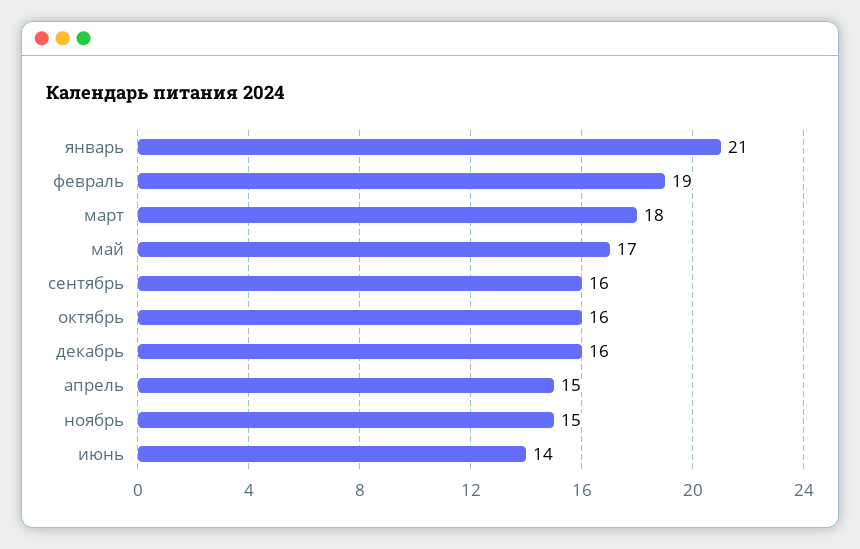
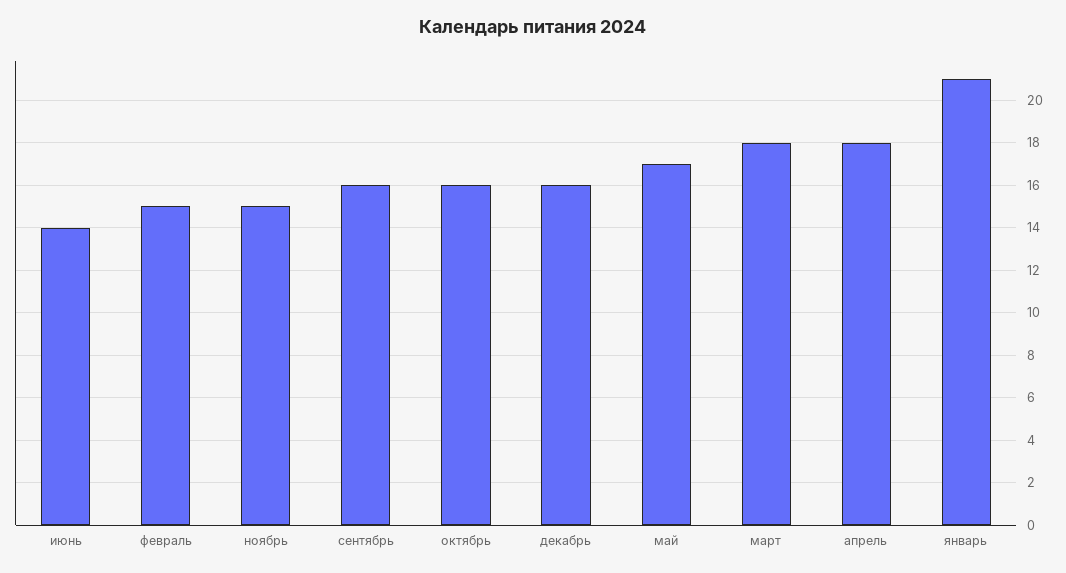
  {
    "январь": 21,
-   "февраль": 19,
+   "февраль": 15,
    "март": 18,
    "май": 17,
    "сентябрь": 16,
    "октябрь": 16,
    "декабрь": 16,
-   "апрель": 15,
+   "апрель": 18,
    "ноябрь": 15,
    "июнь": 14
  }

